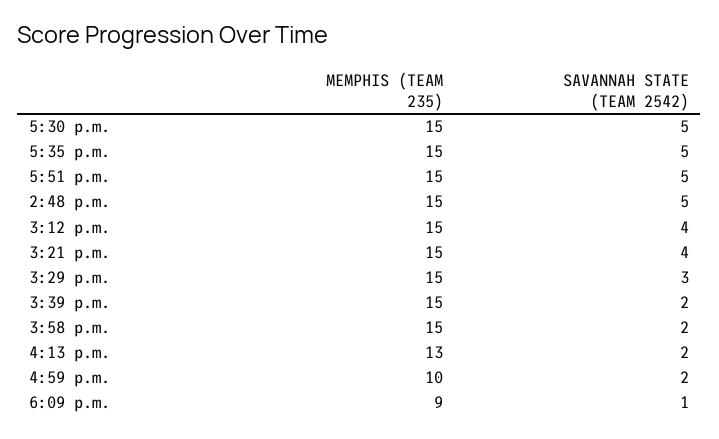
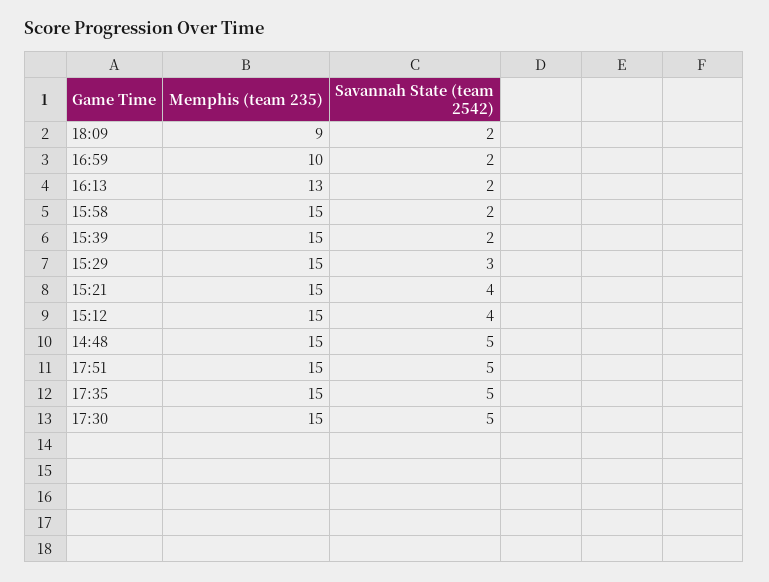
  {
    "MEMPHIS (TEAM 235)": {
      "5:30 p.m.": 15,
      "5:35 p.m.": 15,
      "5:51 p.m.": 15,
      "2:48 p.m.": 15,
      "3:12 p.m.": 15,
      "3:21 p.m.": 15,
      "3:29 p.m.": 15,
      "3:39 p.m.": 15,
      "3:58 p.m.": 15,
      "4:13 p.m.": 13,
      "4:59 p.m.": 10,
      "6:09 p.m.": 9
    },
    "SAVANNAH STATE (TEAM 2542)": {
      "5:30 p.m.": 5,
      "5:35 p.m.": 5,
      "5:51 p.m.": 5,
      "2:48 p.m.": 5,
      "3:12 p.m.": 4,
      "3:21 p.m.": 4,
      "3:29 p.m.": 3,
      "3:39 p.m.": 2,
      "3:58 p.m.": 2,
      "4:13 p.m.": 2,
      "4:59 p.m.": 2,
-     "6:09 p.m.": 1
+     "6:09 p.m.": 2
    }
  }

